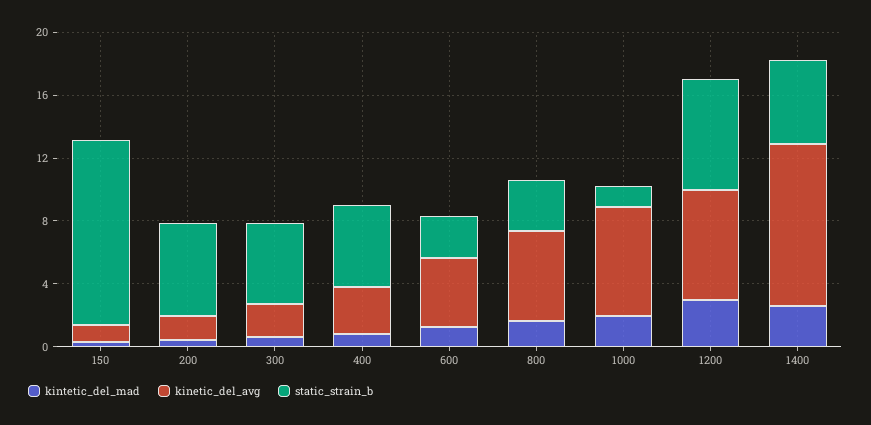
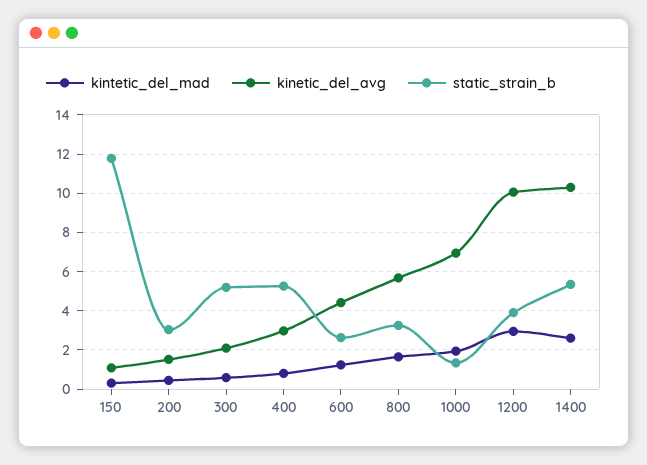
  {
    "kintetic_del_mad": {
      "150": 0.5,
      "200": 0.5,
      "300": 0.5,
      "400": 1,
      "600": 1,
      "800": 1.5,
      "1000": 2,
      "1200": 3,
      "1400": 2.5
    },
    "kinetic_del_avg": {
      "150": 1,
      "200": 1.5,
      "300": 2,
      "400": 3,
      "600": 4.5,
      "800": 5.5,
      "1000": 7,
-     "1200": 7,
+     "1200": 10,
      "1400": 10.5
    },
    "static_strain_b": {
      "150": 12,
-     "200": 6,
+     "200": 3,
      "300": 5,
      "400": 5.5,
      "600": 2.5,
      "800": 3.5,
      "1000": 1.5,
-     "1200": 7,
+     "1200": 4,
      "1400": 5.5
    }
  }

